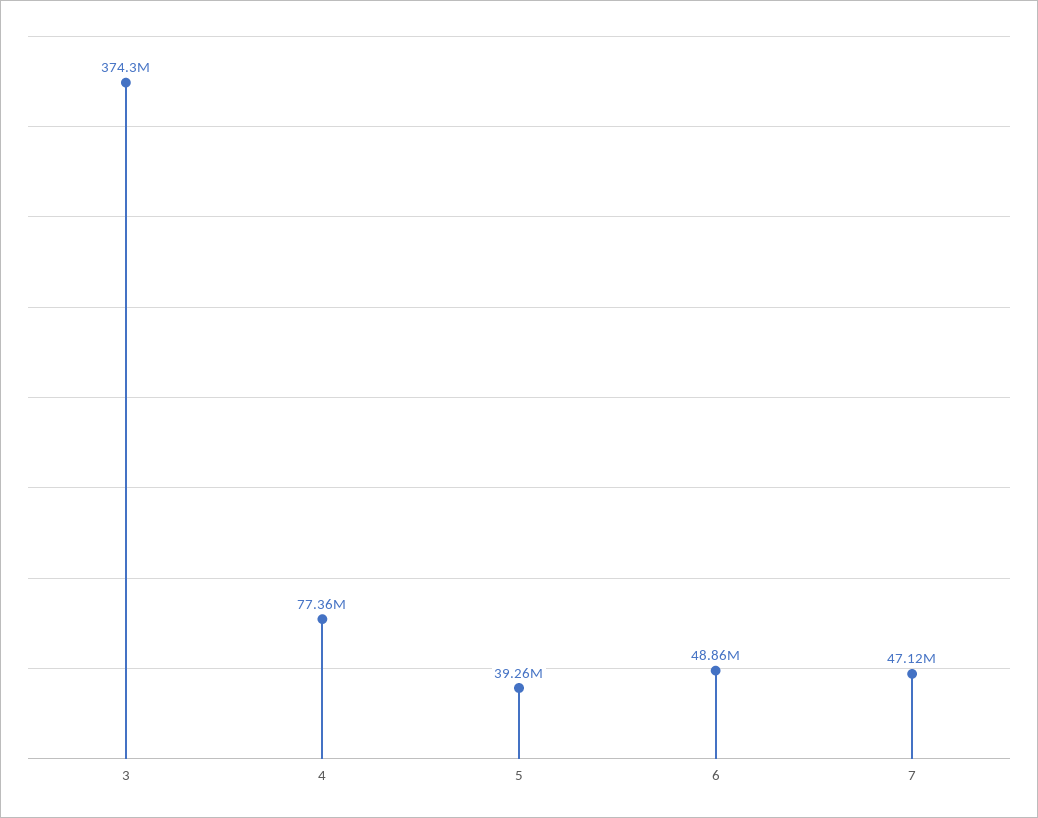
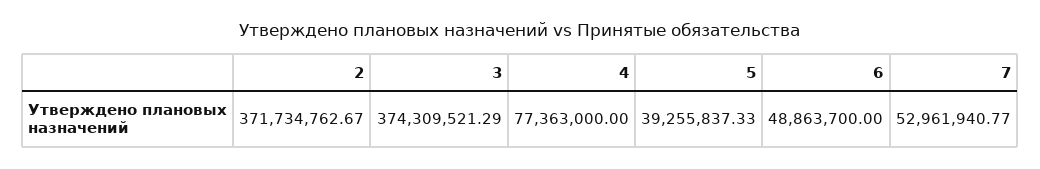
  {
    "3": 374309521.29,
    "4": 77363000,
    "5": 39255837.33,
    "6": 48863700,
-   "7": 47120000
+   "7": 52961940.77,
+   "2": 371734762.67
  }

